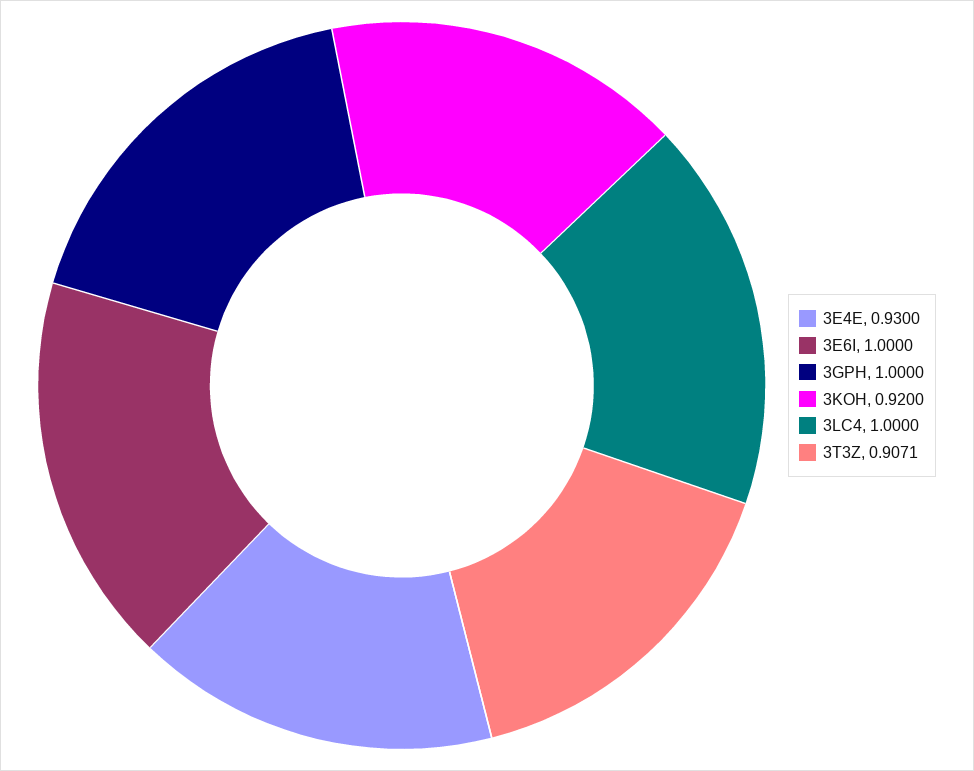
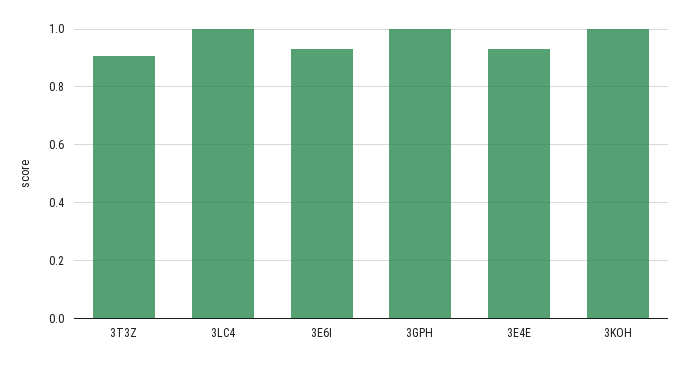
  {
    "3E4E": 0.93,
-   "3E6I": 1,
+   "3E6I": 0.925,
    "3GPH": 1,
-   "3KOH": 0.92,
+   "3KOH": 1,
    "3LC4": 1,
    "3T3Z": 0.9071
  }

